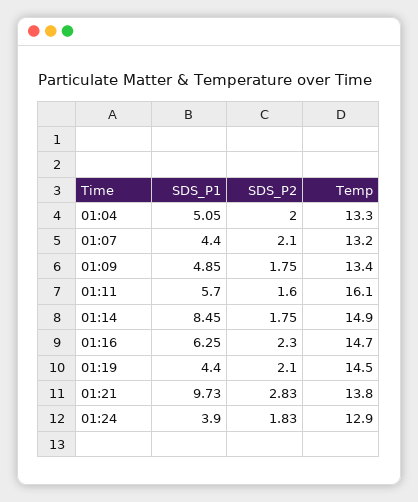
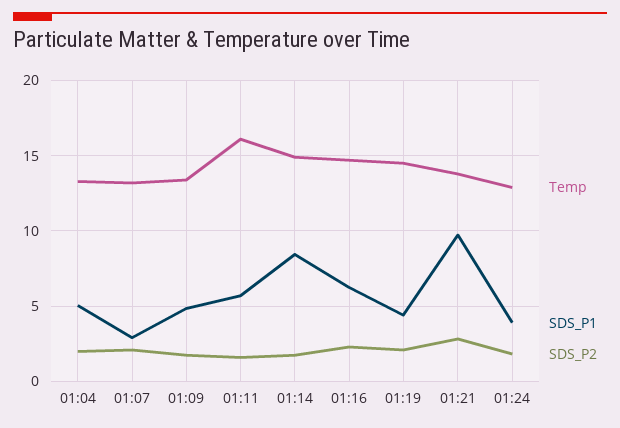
  {
    "SDS_P1": {
      "01:04": 5.05,
-     "01:07": 4.4,
+     "01:07": 3,
      "01:09": 4.85,
      "01:11": 5.7,
      "01:14": 8.45,
      "01:16": 6.25,
      "01:19": 4.4,
      "01:21": 9.73,
      "01:24": 3.9
    },
    "SDS_P2": {
      "01:04": 2,
      "01:07": 2.1,
      "01:09": 1.75,
      "01:11": 1.6,
      "01:14": 1.75,
      "01:16": 2.3,
      "01:19": 2.1,
      "01:21": 2.83,
      "01:24": 1.83
    },
    "Temp": {
      "01:04": 13.3,
      "01:07": 13.2,
      "01:09": 13.4,
      "01:11": 16.1,
      "01:14": 14.9,
      "01:16": 14.7,
      "01:19": 14.5,
      "01:21": 13.8,
      "01:24": 12.9
    }
  }

